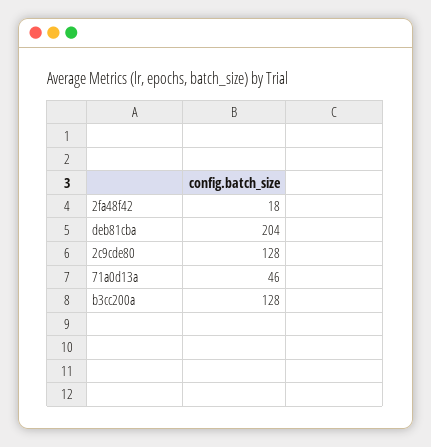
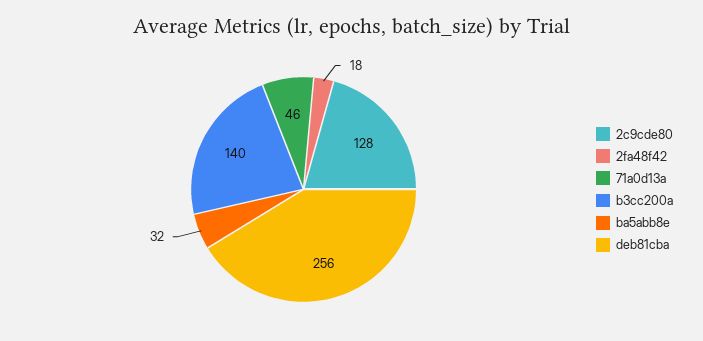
  {
    "2fa48f42": 18,
-   "deb81cba": 204,
+   "deb81cba": 256,
    "2c9cde80": 128,
    "71a0d13a": 46,
-   "b3cc200a": 128
+   "b3cc200a": 140,
+   "ba5abb8e": 32
  }

